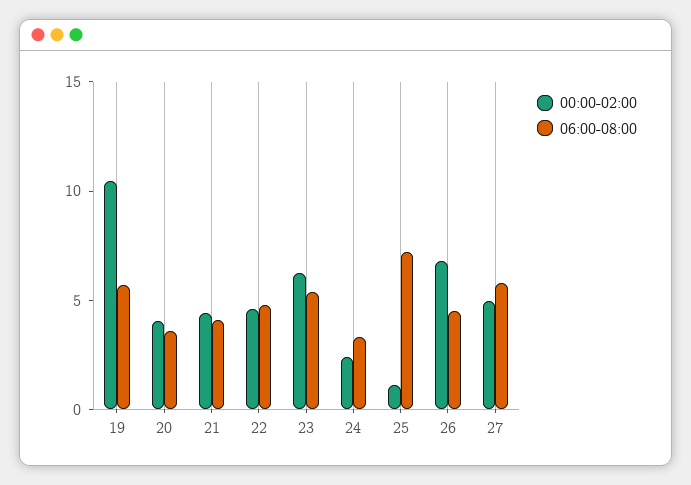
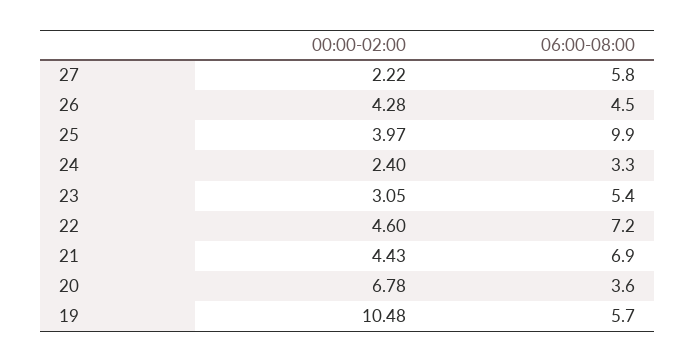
  {
    "00:00-02:00": {
      "19": 10.48,
-     "20": 4,
+     "20": 6.78,
      "21": 4.43,
      "22": 4.6,
-     "23": 6,
+     "23": 3.05,
      "24": 2.4,
-     "25": 1,
+     "25": 3.97,
-     "26": 7,
+     "26": 4.28,
-     "27": 5
+     "27": 2.22
    },
    "06:00-08:00": {
      "19": 5.7,
      "20": 3.6,
-     "21": 4,
+     "21": 6.9,
-     "22": 5,
+     "22": 7.2,
      "23": 5.4,
      "24": 3.3,
-     "25": 7,
+     "25": 9.9,
      "26": 4.5,
      "27": 5.8
    }
  }

